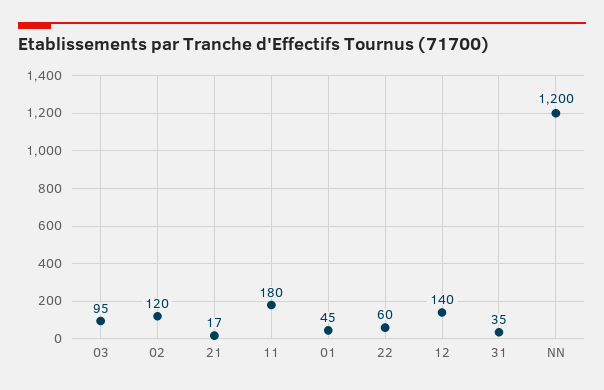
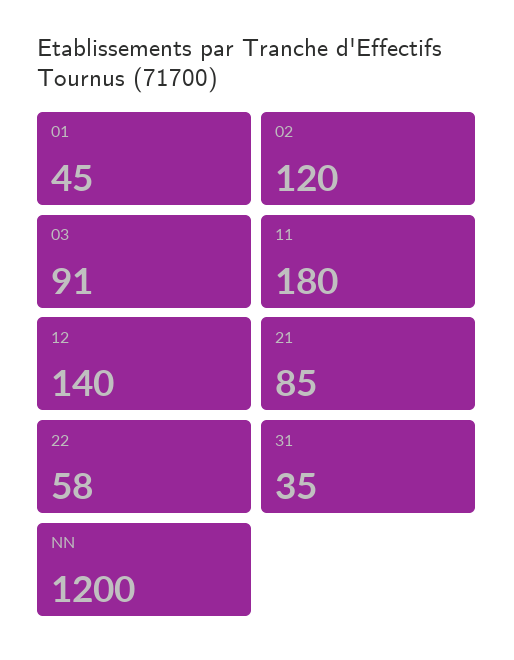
  {
-   "03": 95,
+   "03": 91,
    "02": 120,
-   "21": 17,
+   "21": 85,
    "11": 180,
    "01": 45,
-   "22": 60,
+   "22": 58,
    "12": 140,
    "31": 35,
    "NN": 1200
  }

